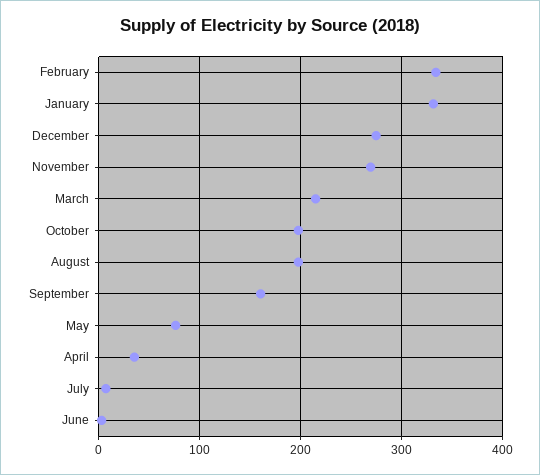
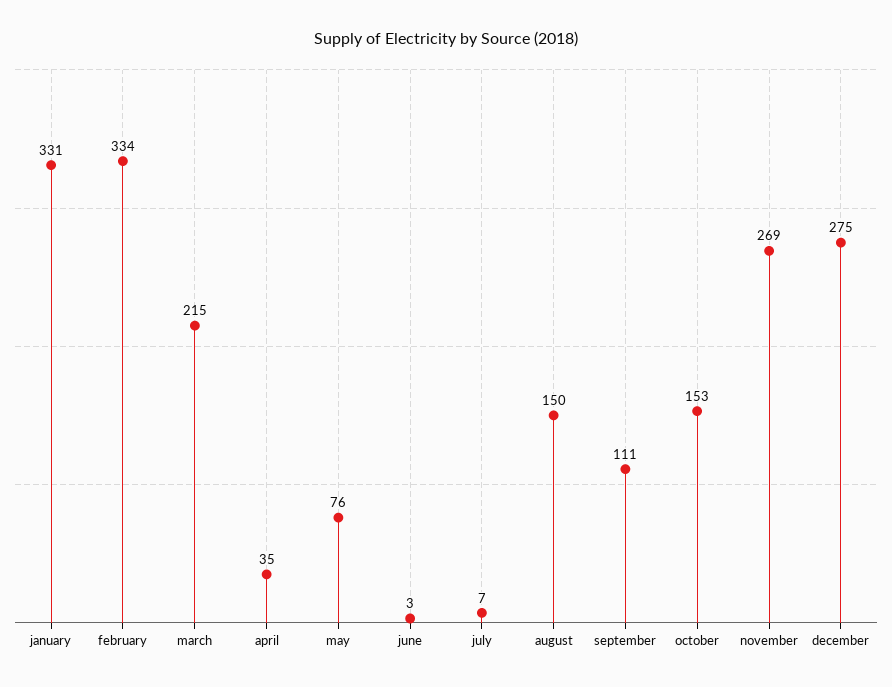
  {
    "February": 334,
    "January": 331,
    "December": 275,
    "November": 269,
    "March": 215,
-   "October": 200,
+   "October": 153,
-   "August": 200,
+   "August": 150,
-   "September": 160,
+   "September": 111,
    "May": 76,
    "April": 35,
    "July": 7,
    "June": 3
  }

